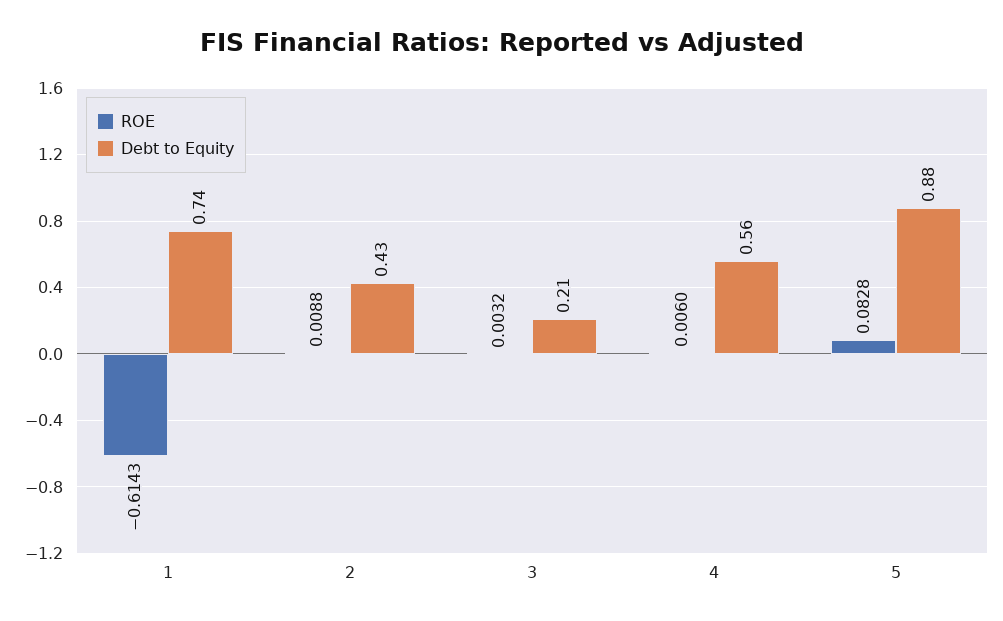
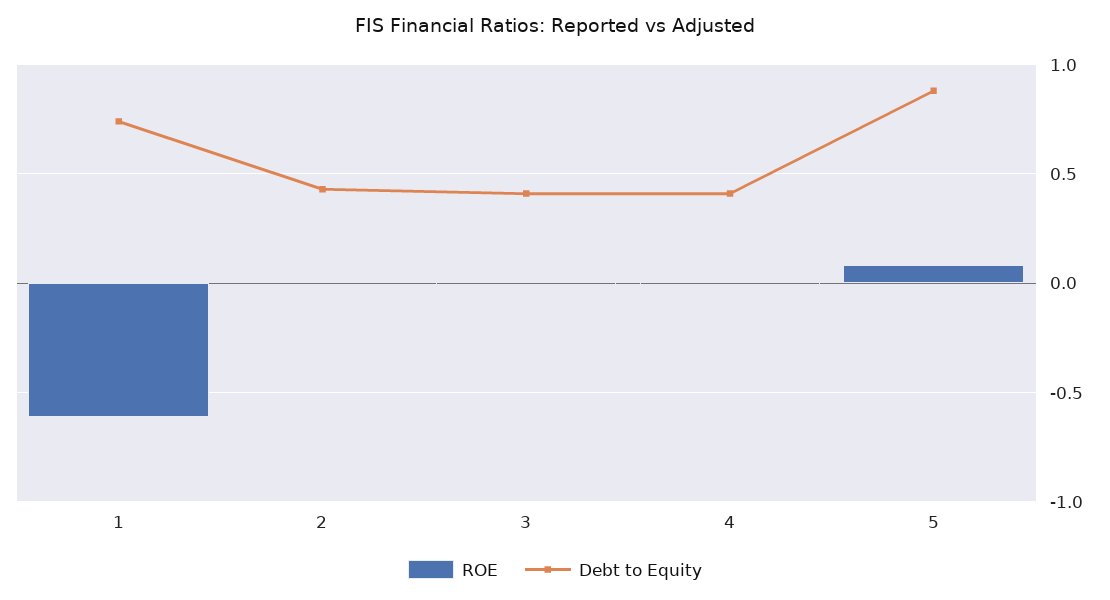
  {
    "ROE": {
      "1": -0.6143,
      "2": 0.0088,
      "3": 0.0032,
      "4": 0.006,
      "5": 0.0828
    },
    "Debt to Equity": {
      "1": 0.74,
      "2": 0.43,
-     "3": 0.21,
+     "3": 0.4,
-     "4": 0.56,
+     "4": 0.4,
      "5": 0.88
    }
  }

